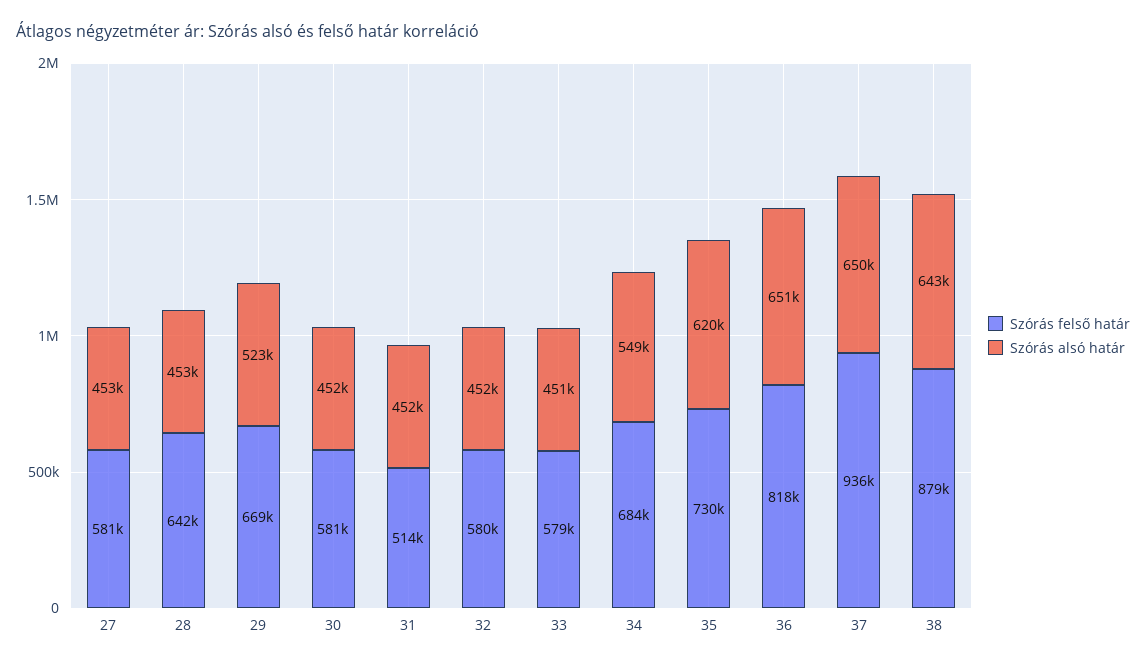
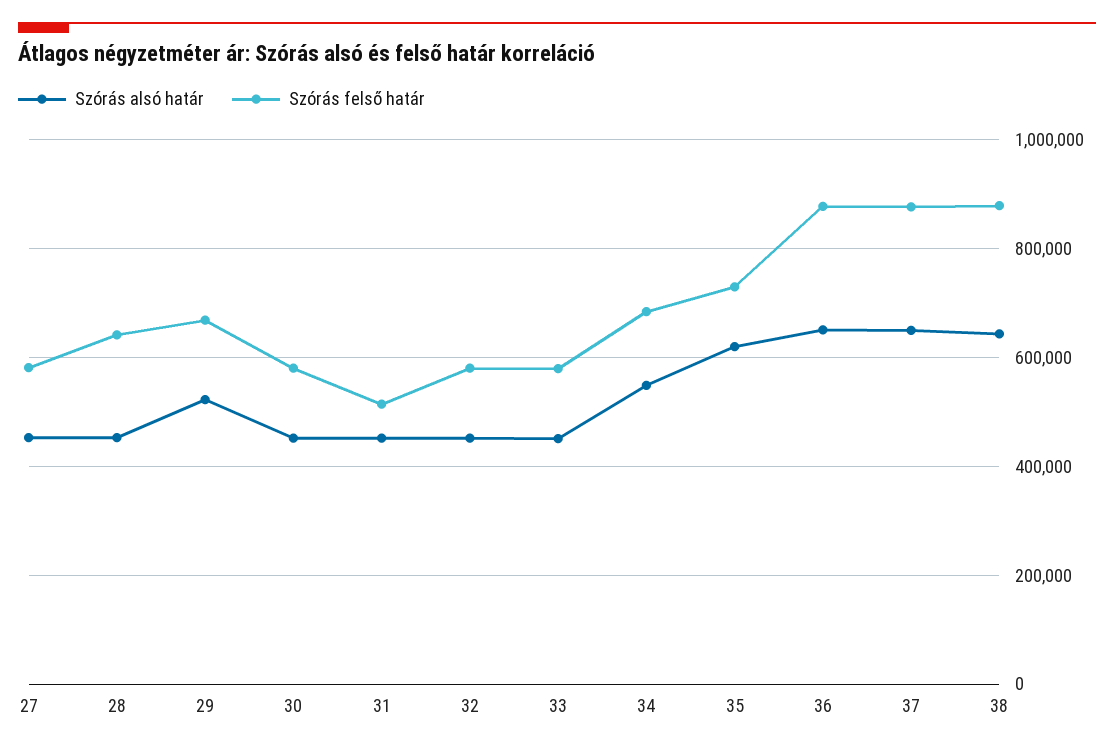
  {
    "Szórás felső határ": {
      "27": 581000,
      "28": 642000,
      "29": 669000,
      "30": 581000,
      "31": 514000,
      "32": 580000,
      "33": 579000,
      "34": 684000,
      "35": 730000,
-     "36": 818000,
+     "36": 880000,
-     "37": 936000,
+     "37": 880000,
      "38": 879000
    },
    "Szórás alsó határ": {
      "27": 453000,
      "28": 453000,
      "29": 523000,
      "30": 452000,
      "31": 452000,
      "32": 452000,
      "33": 451000,
      "34": 549000,
      "35": 620000,
      "36": 651000,
      "37": 650000,
      "38": 643000
    }
  }

